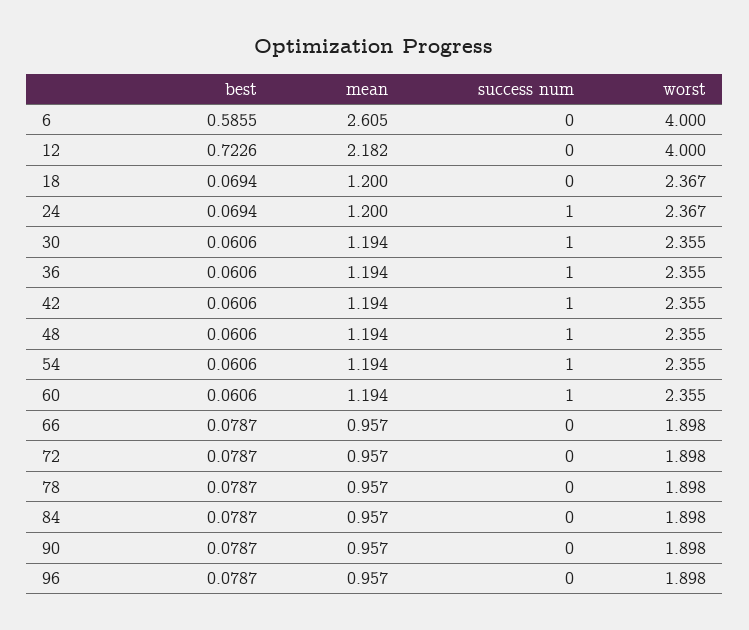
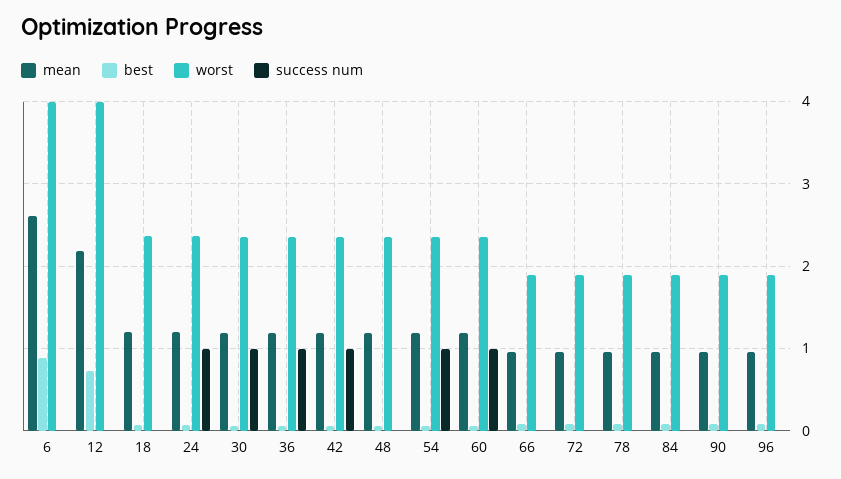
  {
    "best": {
-     "6": 0.5855,
+     "6": 0.9,
      "12": 0.7226,
      "18": 0.0694,
      "24": 0.0694,
      "30": 0.0606,
      "36": 0.0606,
      "42": 0.0606,
      "48": 0.0606,
      "54": 0.0606,
      "60": 0.0606,
      "66": 0.0787,
      "72": 0.0787,
      "78": 0.0787,
      "84": 0.0787,
      "90": 0.0787,
      "96": 0.0787
    },
    "mean": {
      "6": 2.605,
      "12": 2.182,
      "18": 1.2,
      "24": 1.2,
      "30": 1.194,
      "36": 1.194,
      "42": 1.194,
      "48": 1.194,
      "54": 1.194,
      "60": 1.194,
      "66": 0.957,
      "72": 0.957,
      "78": 0.957,
      "84": 0.957,
      "90": 0.957,
      "96": 0.957
    },
    "success num": {
      "6": 0,
      "12": 0,
      "18": 0,
      "24": 1,
      "30": 1,
      "36": 1,
      "42": 1,
-     "48": 1,
+     "48": 0,
      "54": 1,
      "60": 1,
      "66": 0,
      "72": 0,
      "78": 0,
      "84": 0,
      "90": 0,
      "96": 0
    },
    "worst": {
      "6": 4,
      "12": 4,
      "18": 2.367,
      "24": 2.367,
      "30": 2.355,
      "36": 2.355,
      "42": 2.355,
      "48": 2.355,
      "54": 2.355,
      "60": 2.355,
      "66": 1.898,
      "72": 1.898,
      "78": 1.898,
      "84": 1.898,
      "90": 1.898,
      "96": 1.898
    }
  }

